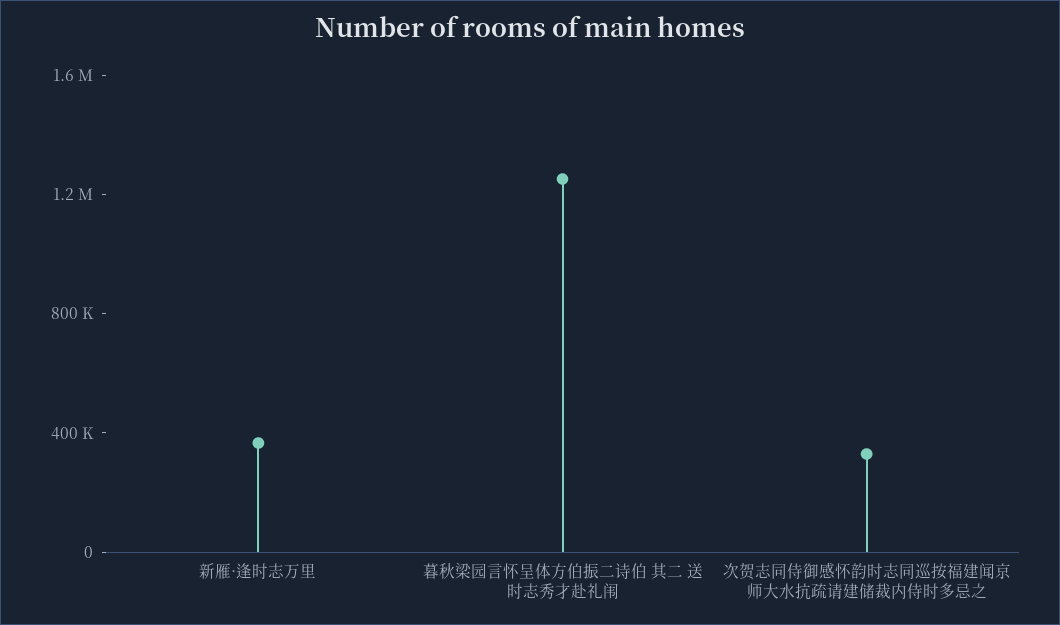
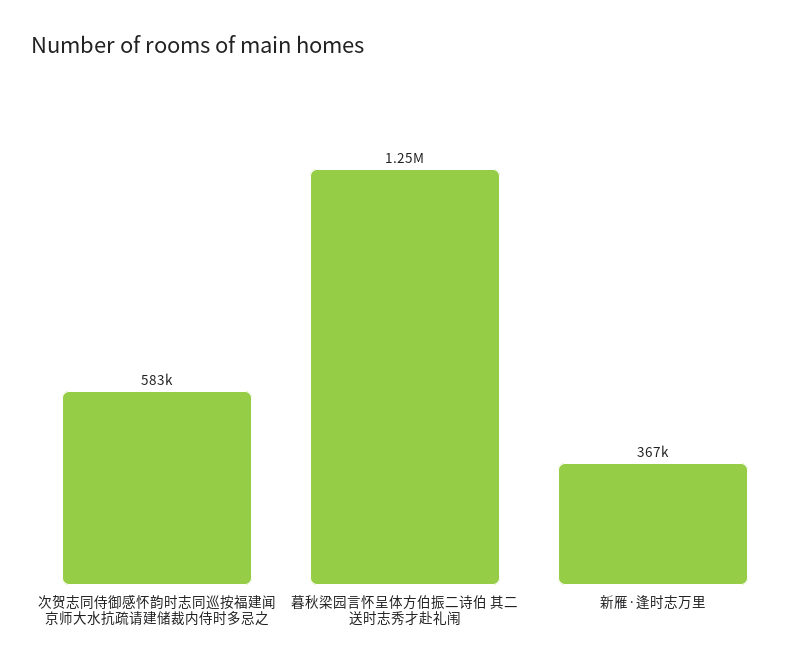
  {
    "新雁·逢时志万里": 367000,
    "暮秋梁园言怀呈体方伯振二诗伯 其二 送时志秀才赴礼闱": 1250000,
-   "次贺志同侍御感怀韵时志同巡按福建闻京师大水抗疏请建储裁内侍时多忌之": 300000
+   "次贺志同侍御感怀韵时志同巡按福建闻京师大水抗疏请建储裁内侍时多忌之": 583000
  }

